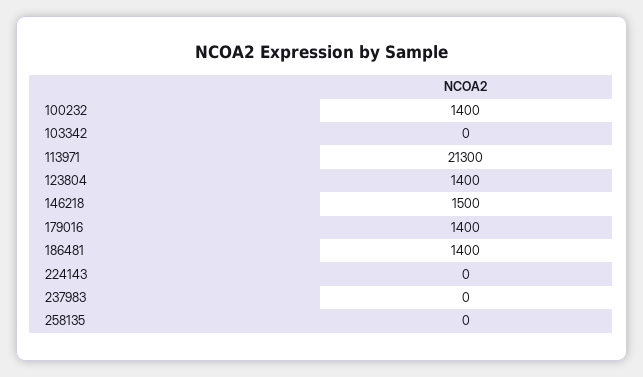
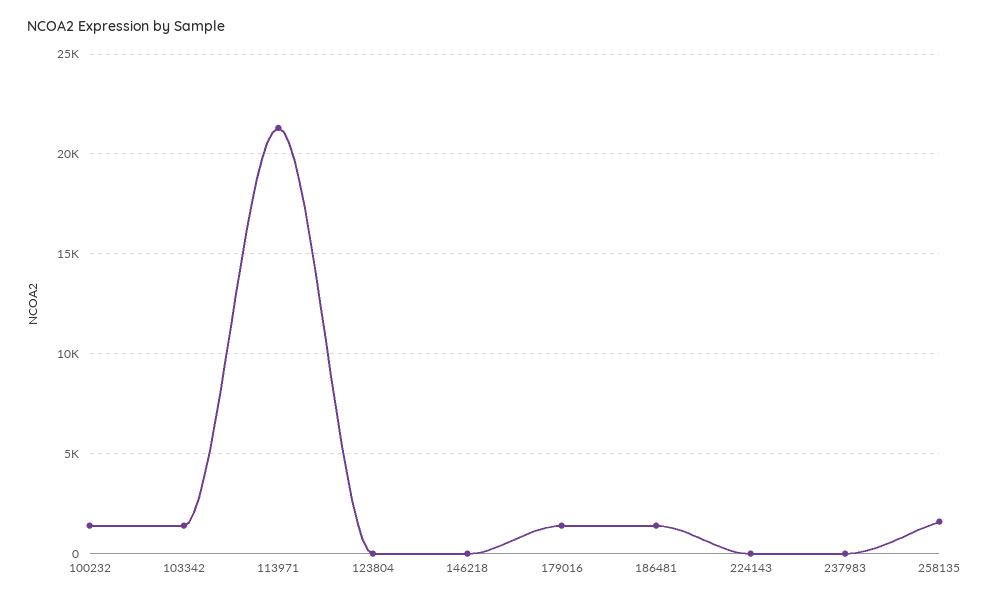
  {
    "100232": 1400,
-   "103342": 0,
+   "103342": 1500,
    "113971": 21300,
-   "123804": 1400,
+   "123804": 0,
-   "146218": 1500,
+   "146218": 0,
    "179016": 1400,
    "186481": 1400,
    "224143": 0,
    "237983": 0,
-   "258135": 0
+   "258135": 1500
  }

